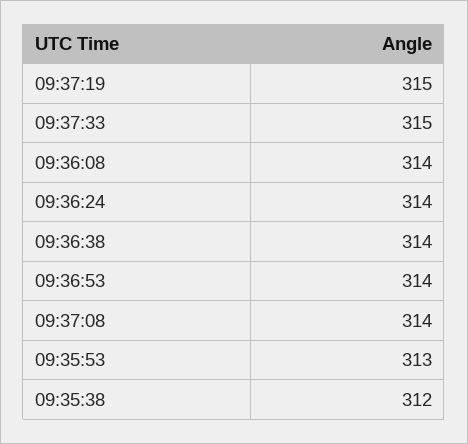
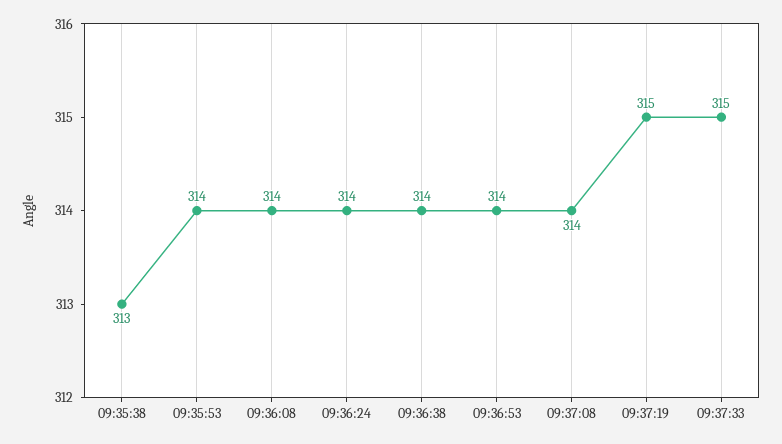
  {
    "09:37:19": 315,
    "09:37:33": 315,
    "09:36:08": 314,
    "09:36:24": 314,
    "09:36:38": 314,
    "09:36:53": 314,
    "09:37:08": 314,
-   "09:35:53": 313,
+   "09:35:53": 314,
-   "09:35:38": 312
+   "09:35:38": 313
  }

